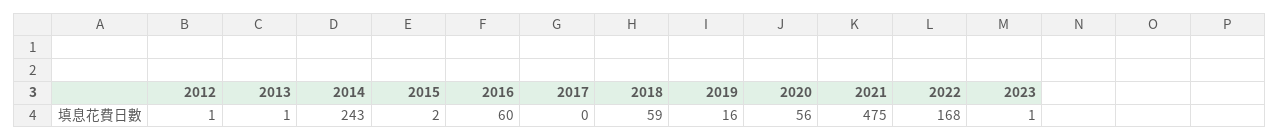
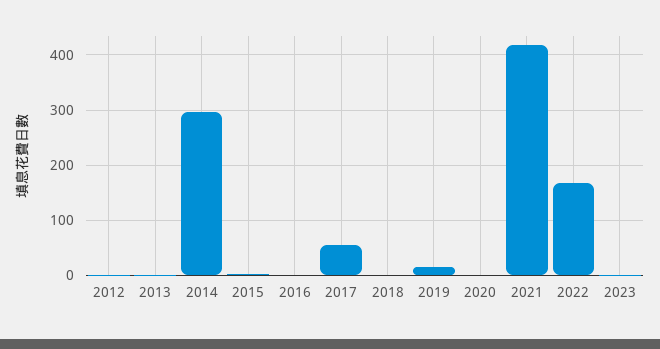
  {
    "2012": 1,
    "2013": 1,
-   "2014": 243,
+   "2014": 300,
    "2015": 2,
-   "2016": 60,
+   "2016": 0,
-   "2017": 0,
+   "2017": 60,
-   "2018": 59,
+   "2018": 0,
    "2019": 16,
-   "2020": 56,
+   "2020": 0,
-   "2021": 475,
+   "2021": 420,
    "2022": 168,
    "2023": 1
  }

